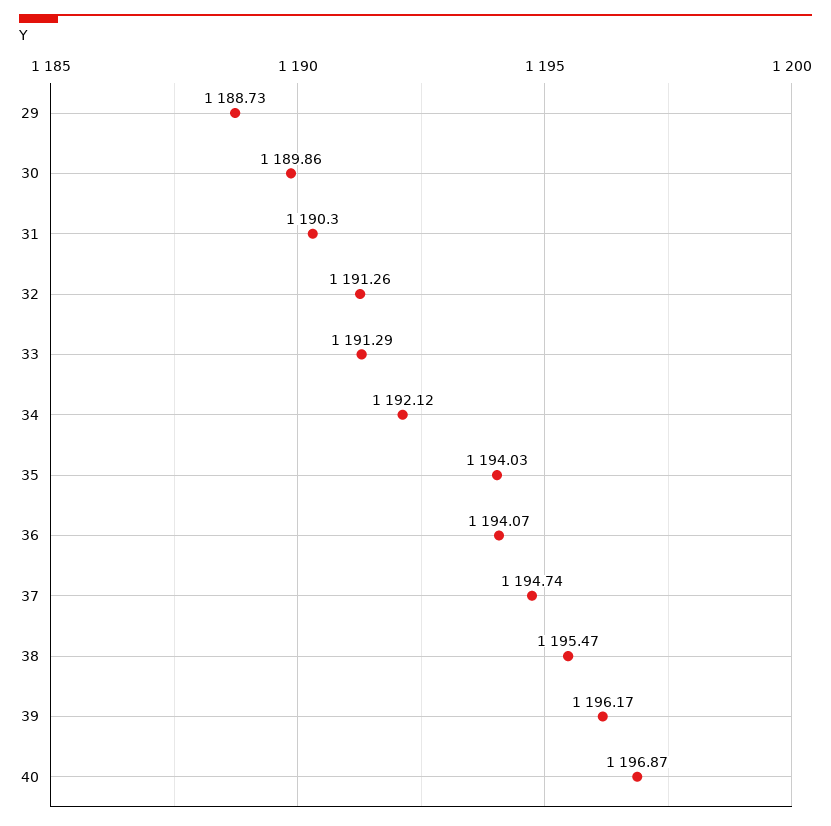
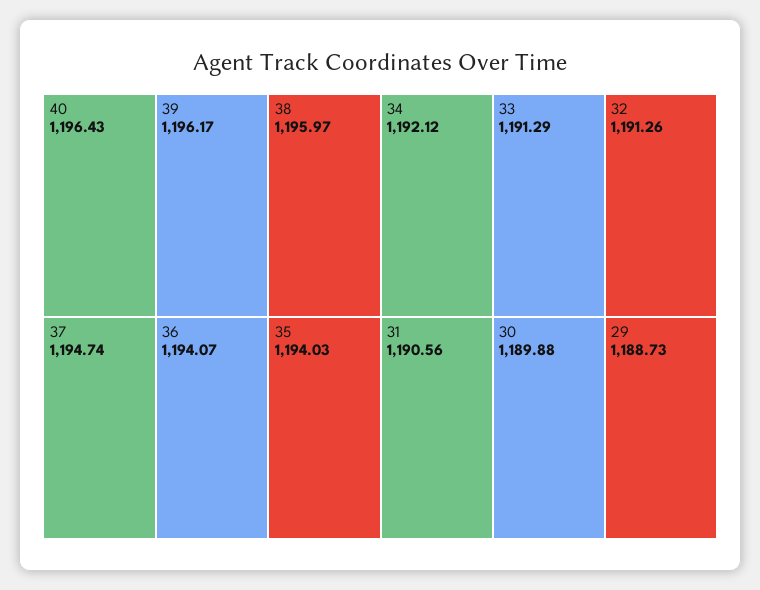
  {
    "29": 1188.73,
-   "30": 1189.86,
+   "30": 1189.88,
-   "31": 1190.3,
+   "31": 1190.56,
    "32": 1191.26,
    "33": 1191.29,
    "34": 1192.12,
    "35": 1194.03,
    "36": 1194.07,
    "37": 1194.74,
-   "38": 1195.47,
+   "38": 1195.97,
    "39": 1196.17,
-   "40": 1196.87
+   "40": 1196.43
  }

